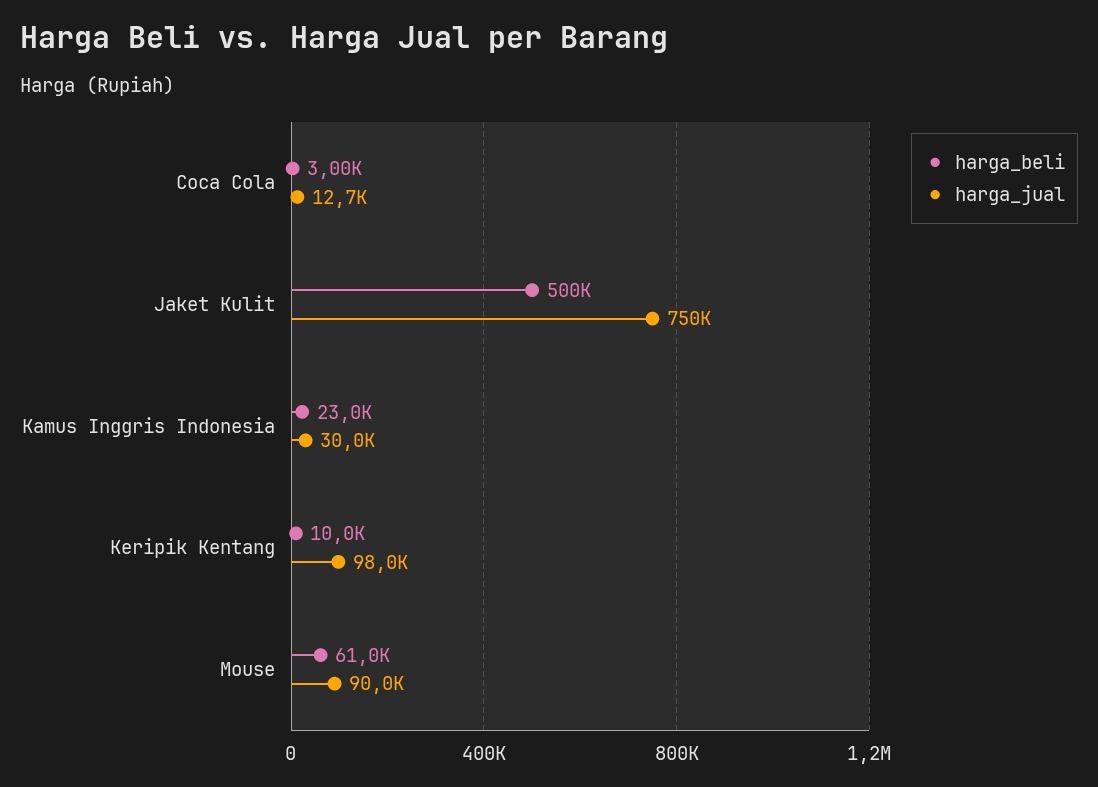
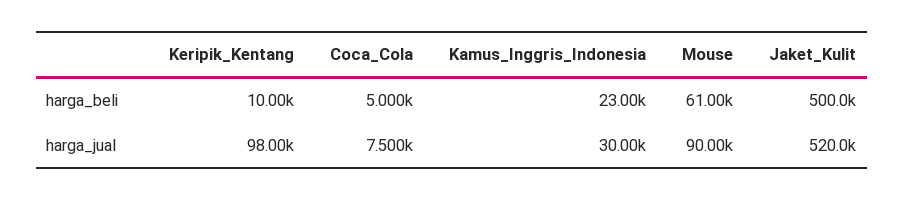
  {
    "harga_beli": {
-     "Coca Cola": 3000,
+     "Coca Cola": 5000,
      "Jaket Kulit": 500000,
      "Kamus Inggris Indonesia": 23000,
      "Keripik Kentang": 10000,
      "Mouse": 61000
    },
    "harga_jual": {
-     "Coca Cola": 12700,
+     "Coca Cola": 7500,
-     "Jaket Kulit": 750000,
+     "Jaket Kulit": 520000,
      "Kamus Inggris Indonesia": 30000,
      "Keripik Kentang": 98000,
      "Mouse": 90000
    }
  }

